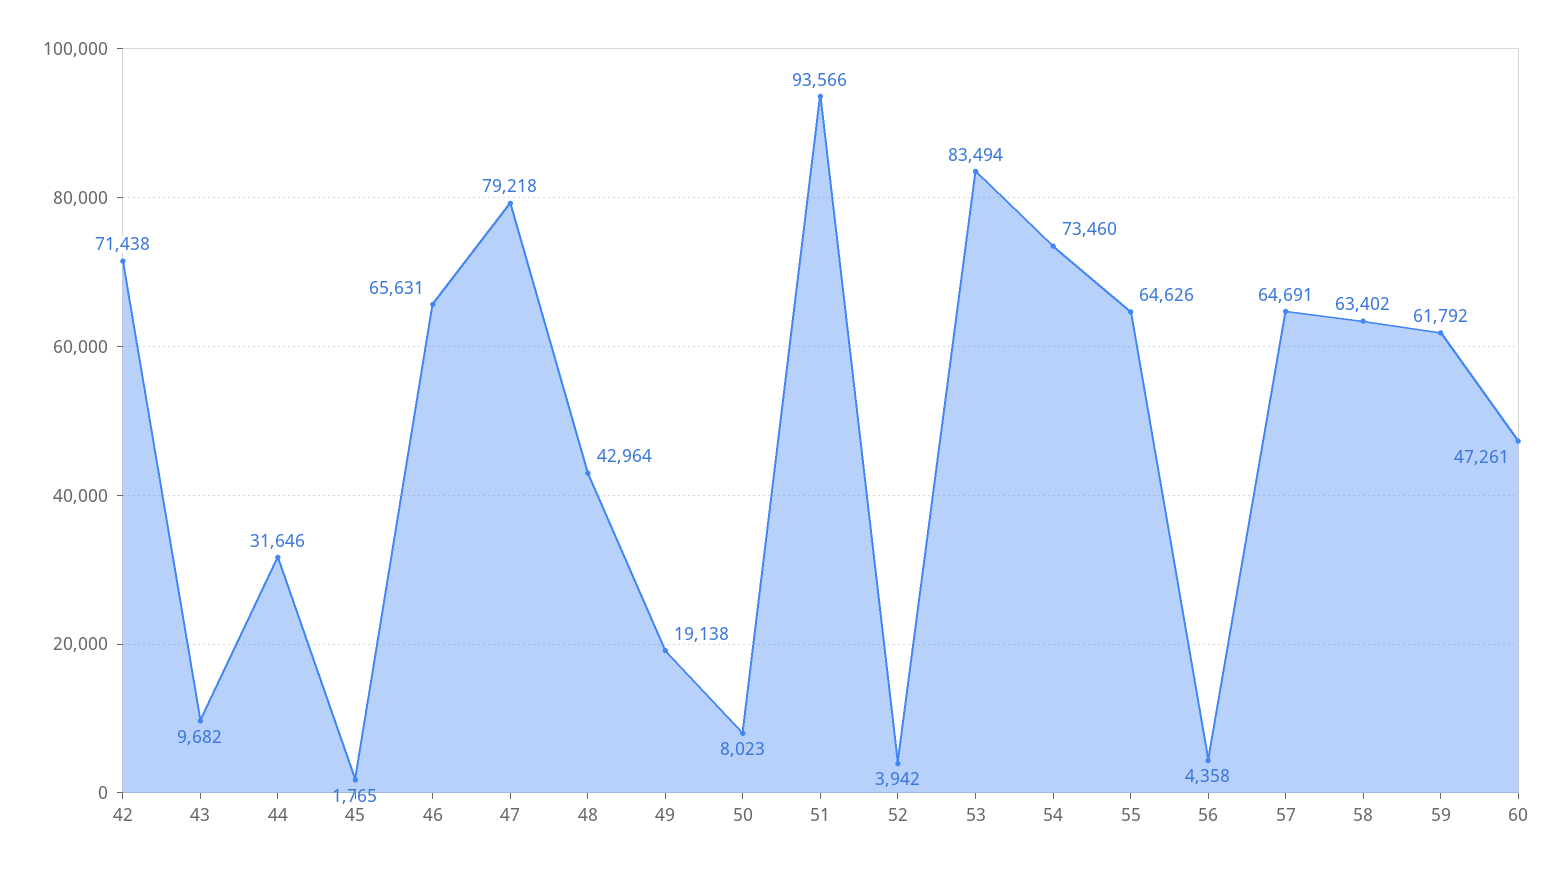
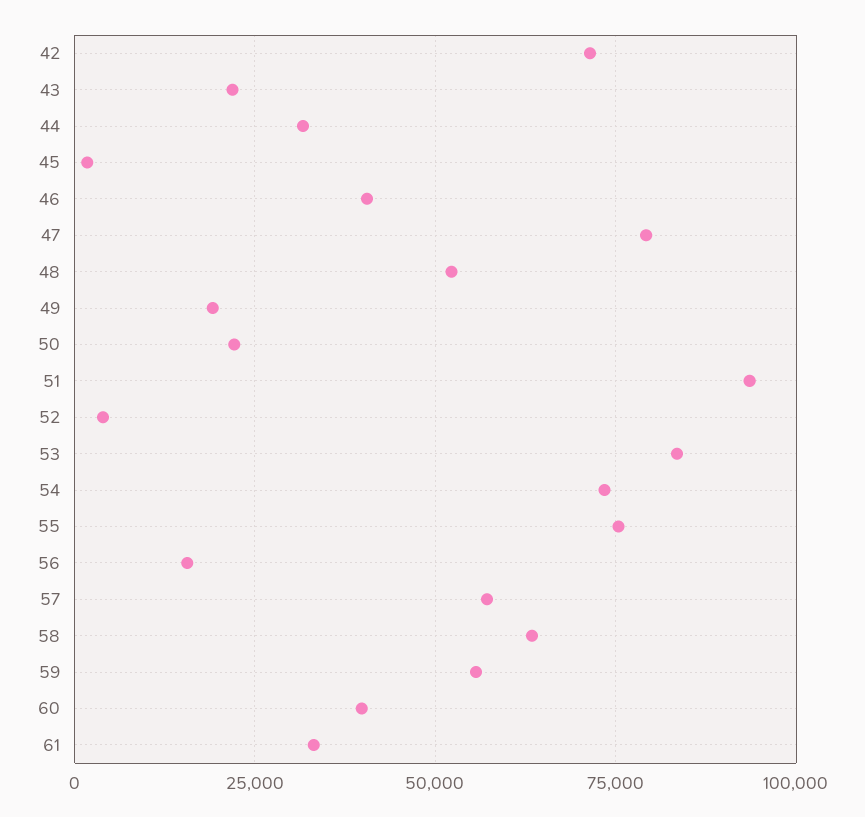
  {
    "42": 71438,
-   "43": 9682,
+   "43": 22500,
    "44": 31646,
    "45": 1765,
-   "46": 65631,
+   "46": 40000,
    "47": 79218,
-   "48": 42964,
+   "48": 52500,
    "49": 19138,
-   "50": 8023,
+   "50": 22500,
    "51": 93566,
    "52": 3942,
    "53": 83494,
    "54": 73460,
-   "55": 64626,
+   "55": 75000,
-   "56": 4358,
+   "56": 15000,
-   "57": 64691,
+   "57": 57500,
    "58": 63402,
-   "59": 61792,
+   "59": 55000,
-   "60": 47261
+   "60": 40000,
+   "61": 32500
  }

